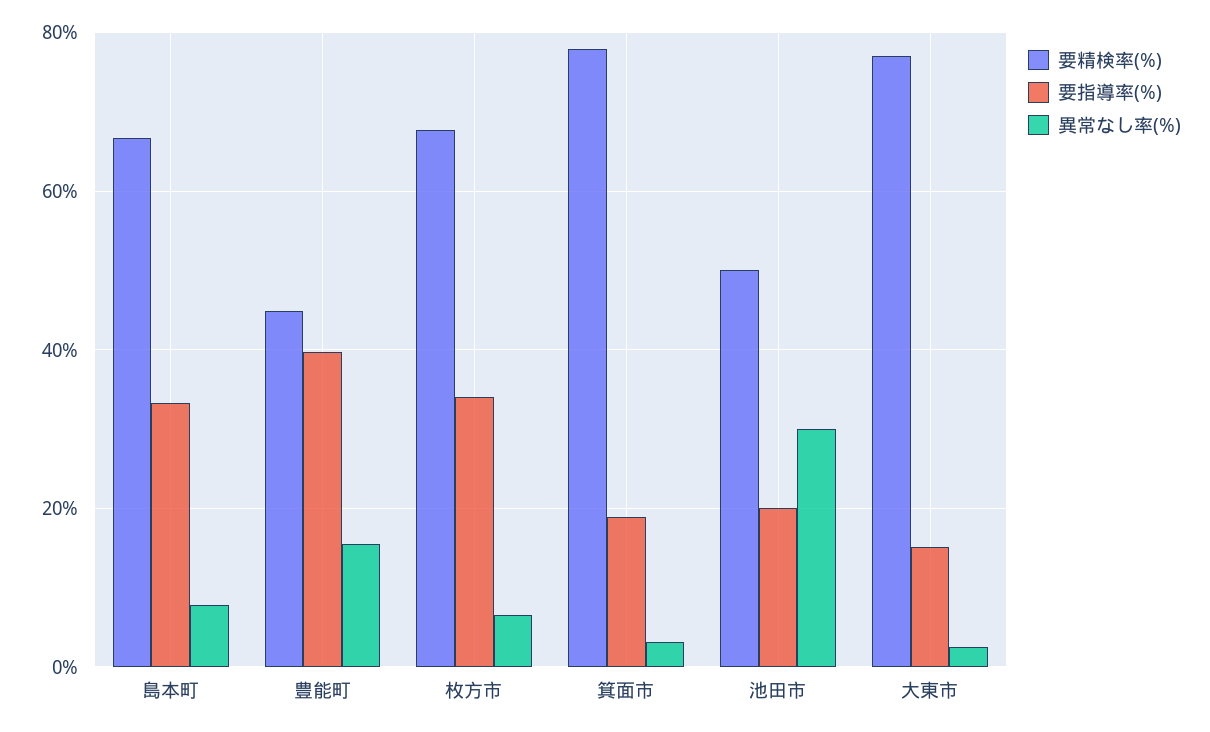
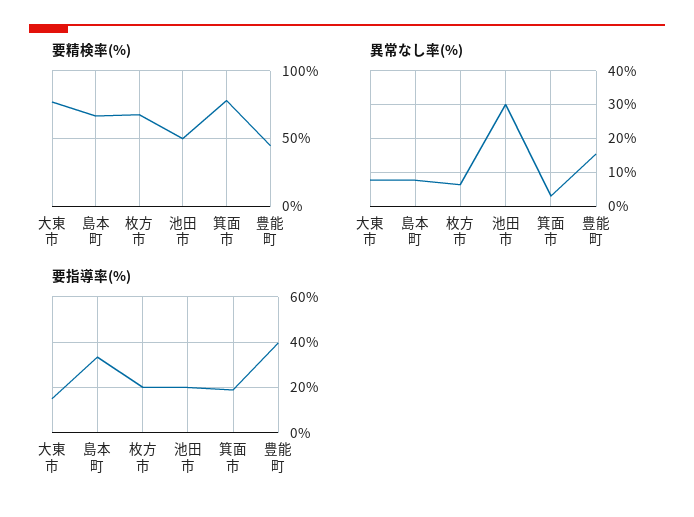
  {
    "要精検率(%)": {
      "島本町": 66,
      "豊能町": 44,
      "枚方市": 68,
      "箕面市": 78,
      "池田市": 50,
      "大東市": 78
    },
    "要指導率(%)": {
      "島本町": 34,
      "豊能町": 40,
-     "枚方市": 34,
+     "枚方市": 20,
      "箕面市": 18,
      "池田市": 20,
      "大東市": 16
    },
    "異常なし率(%)": {
      "島本町": 8,
      "豊能町": 16,
      "枚方市": 6,
      "箕面市": 4,
      "池田市": 30,
-     "大東市": 2
+     "大東市": 8
    }
  }

